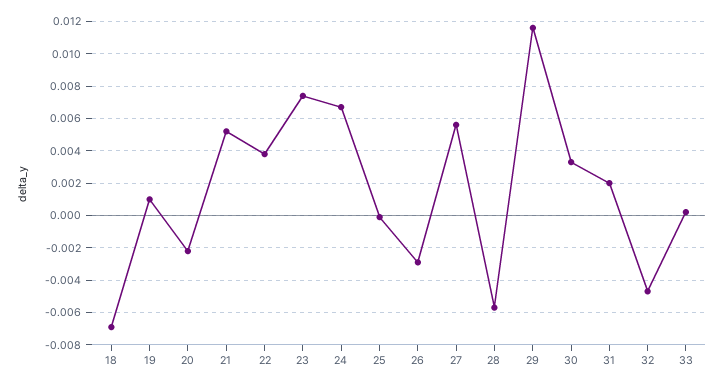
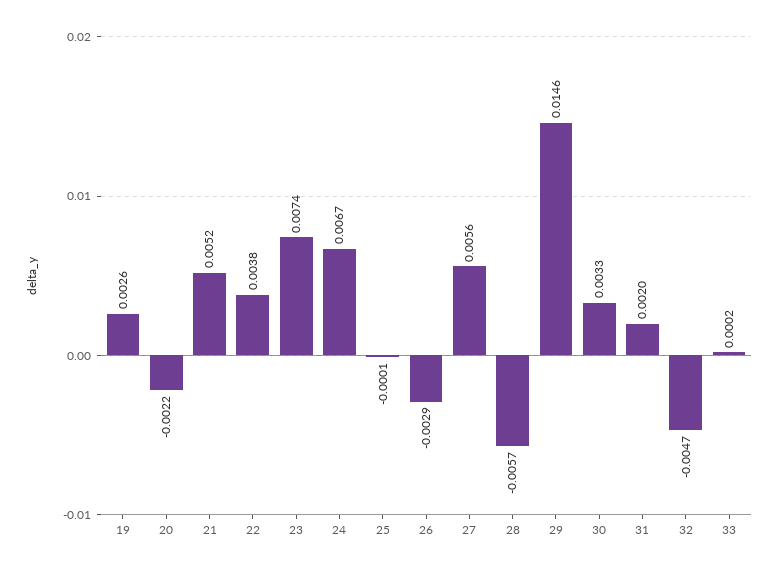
  {
-   "18": -0.007,
-   "19": 0.001,
+   "19": 0.0026,
    "20": -0.0022,
    "21": 0.0052,
    "22": 0.0038,
    "23": 0.0074,
    "24": 0.0067,
    "25": -0.0001,
    "26": -0.0029,
    "27": 0.0056,
    "28": -0.0057,
-   "29": 0.0115,
+   "29": 0.0146,
    "30": 0.0033,
    "31": 0.002,
    "32": -0.0047,
    "33": 0.0002
  }

